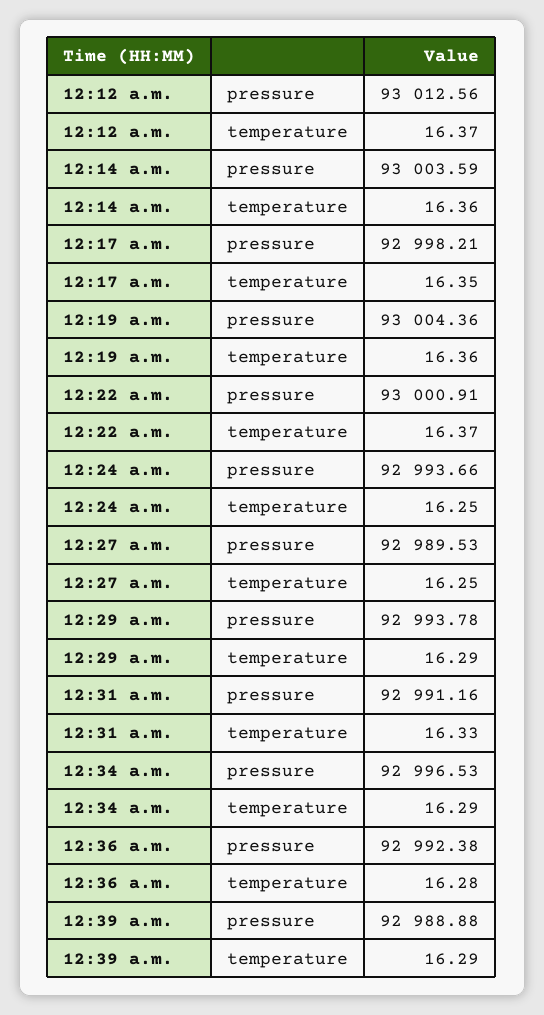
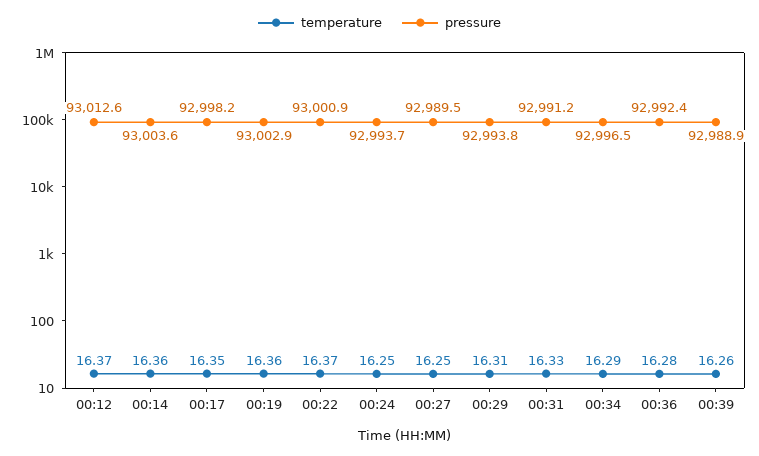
  {
    "pressure": {
      "12:12 a.m.": 93012.56,
      "12:14 a.m.": 93003.59,
      "12:17 a.m.": 92998.21,
-     "12:19 a.m.": 93004.36,
+     "12:19 a.m.": 93002.9,
      "12:22 a.m.": 93000.91,
      "12:24 a.m.": 92993.66,
      "12:27 a.m.": 92989.53,
      "12:29 a.m.": 92993.78,
      "12:31 a.m.": 92991.16,
      "12:34 a.m.": 92996.53,
      "12:36 a.m.": 92992.38,
      "12:39 a.m.": 92988.88
    },
    "temperature": {
      "12:12 a.m.": 16.37,
      "12:14 a.m.": 16.36,
      "12:17 a.m.": 16.35,
      "12:19 a.m.": 16.36,
      "12:22 a.m.": 16.37,
      "12:24 a.m.": 16.25,
      "12:27 a.m.": 16.25,
-     "12:29 a.m.": 16.29,
+     "12:29 a.m.": 16.31,
      "12:31 a.m.": 16.33,
      "12:34 a.m.": 16.29,
      "12:36 a.m.": 16.28,
-     "12:39 a.m.": 16.29
+     "12:39 a.m.": 16.26
    }
  }

